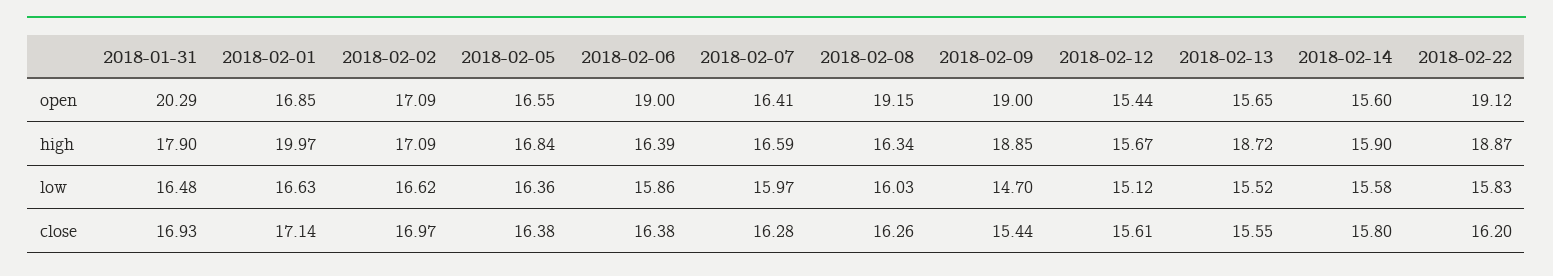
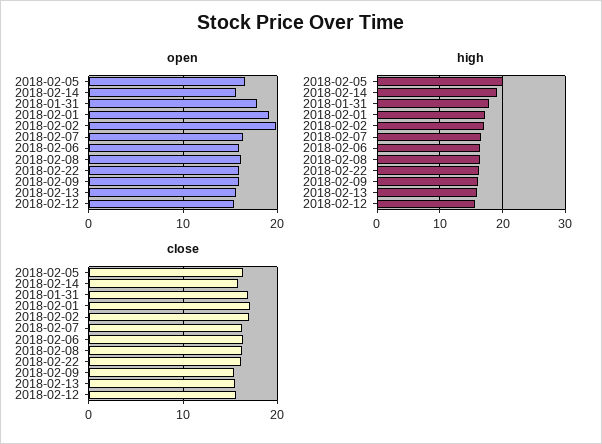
  {
    "open": {
-     "2018-01-31": 20.29,
+     "2018-01-31": 18,
-     "2018-02-01": 16.85,
+     "2018-02-01": 19,
-     "2018-02-02": 17.09,
+     "2018-02-02": 20,
      "2018-02-05": 16.55,
-     "2018-02-06": 19,
+     "2018-02-06": 16,
      "2018-02-07": 16.41,
-     "2018-02-08": 19.15,
+     "2018-02-08": 16,
-     "2018-02-09": 19,
+     "2018-02-09": 16,
      "2018-02-12": 15.44,
      "2018-02-13": 15.65,
      "2018-02-14": 15.6,
-     "2018-02-22": 19.12
+     "2018-02-22": 16
    },
    "high": {
      "2018-01-31": 17.9,
-     "2018-02-01": 19.97,
+     "2018-02-01": 17,
      "2018-02-02": 17.09,
-     "2018-02-05": 16.84,
+     "2018-02-05": 20,
      "2018-02-06": 16.39,
      "2018-02-07": 16.59,
      "2018-02-08": 16.34,
-     "2018-02-09": 18.85,
+     "2018-02-09": 16,
      "2018-02-12": 15.67,
-     "2018-02-13": 18.72,
+     "2018-02-13": 16,
-     "2018-02-14": 15.9,
+     "2018-02-14": 19,
-     "2018-02-22": 18.87
+     "2018-02-22": 16
    },
-   "low": {
-     "2018-01-31": 16.48,
-     "2018-02-01": 16.63,
-     "2018-02-02": 16.62,
-     "2018-02-05": 16.36,
-     "2018-02-06": 15.86,
-     "2018-02-07": 15.97,
-     "2018-02-08": 16.03,
-     "2018-02-09": 14.7,
-     "2018-02-12": 15.12,
-     "2018-02-13": 15.52,
-     "2018-02-14": 15.58,
-     "2018-02-22": 15.83
-   },
    "close": {
      "2018-01-31": 16.93,
      "2018-02-01": 17.14,
      "2018-02-02": 16.97,
      "2018-02-05": 16.38,
      "2018-02-06": 16.38,
      "2018-02-07": 16.28,
      "2018-02-08": 16.26,
      "2018-02-09": 15.44,
      "2018-02-12": 15.61,
      "2018-02-13": 15.55,
      "2018-02-14": 15.8,
      "2018-02-22": 16.2
    }
  }

